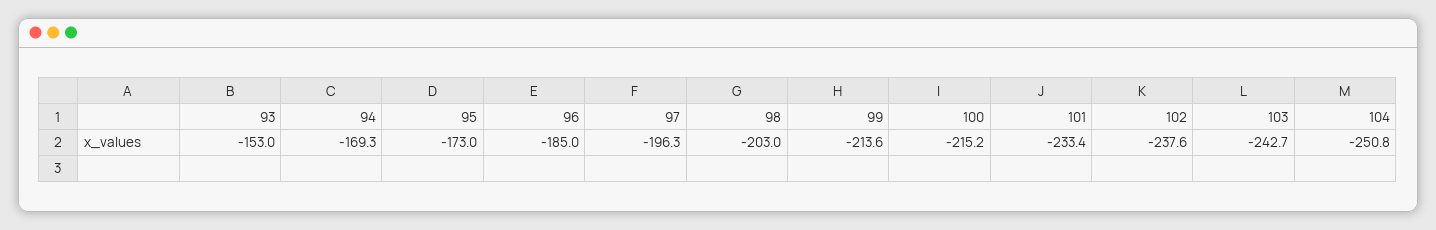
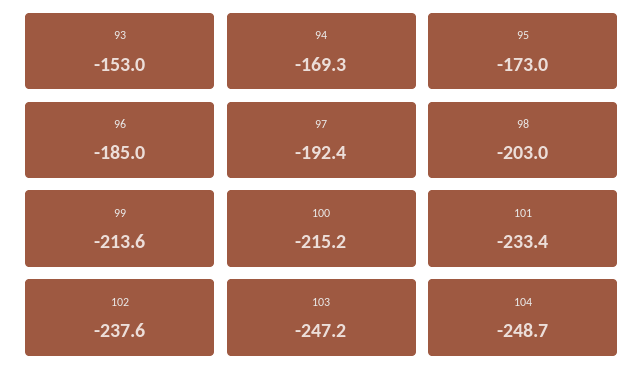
  {
    "93": -153,
    "94": -169.3,
    "95": -173,
    "96": -185,
-   "97": -196.3,
+   "97": -192.4,
    "98": -203,
    "99": -213.6,
    "100": -215.2,
    "101": -233.4,
    "102": -237.6,
-   "103": -242.7,
+   "103": -247.2,
-   "104": -250.8
+   "104": -248.7
  }

